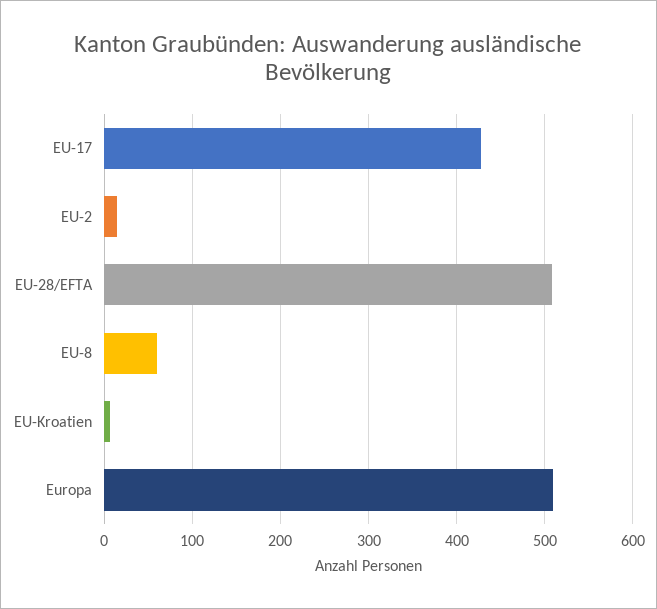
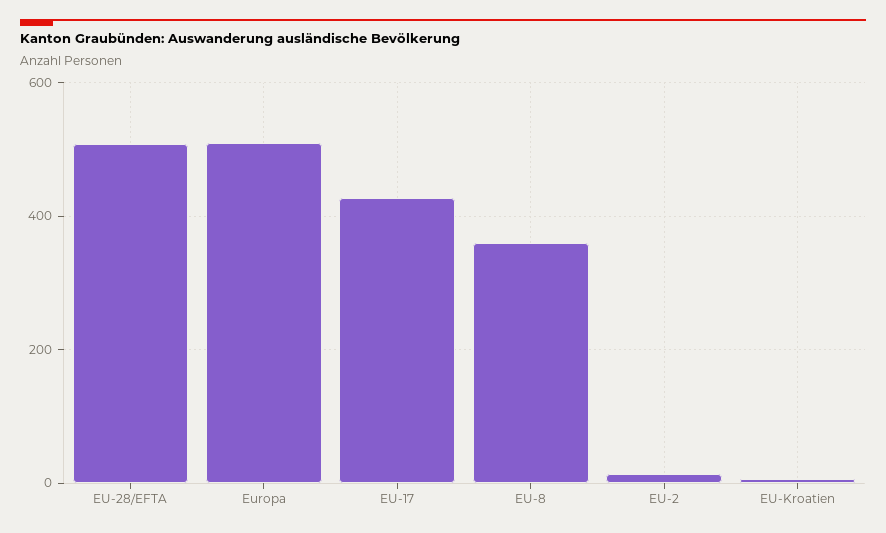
  {
    "EU-17": 430,
    "EU-2": 10,
    "EU-28/EFTA": 510,
-   "EU-8": 60,
+   "EU-8": 360,
    "EU-Kroatien": 10,
    "Europa": 510
  }

